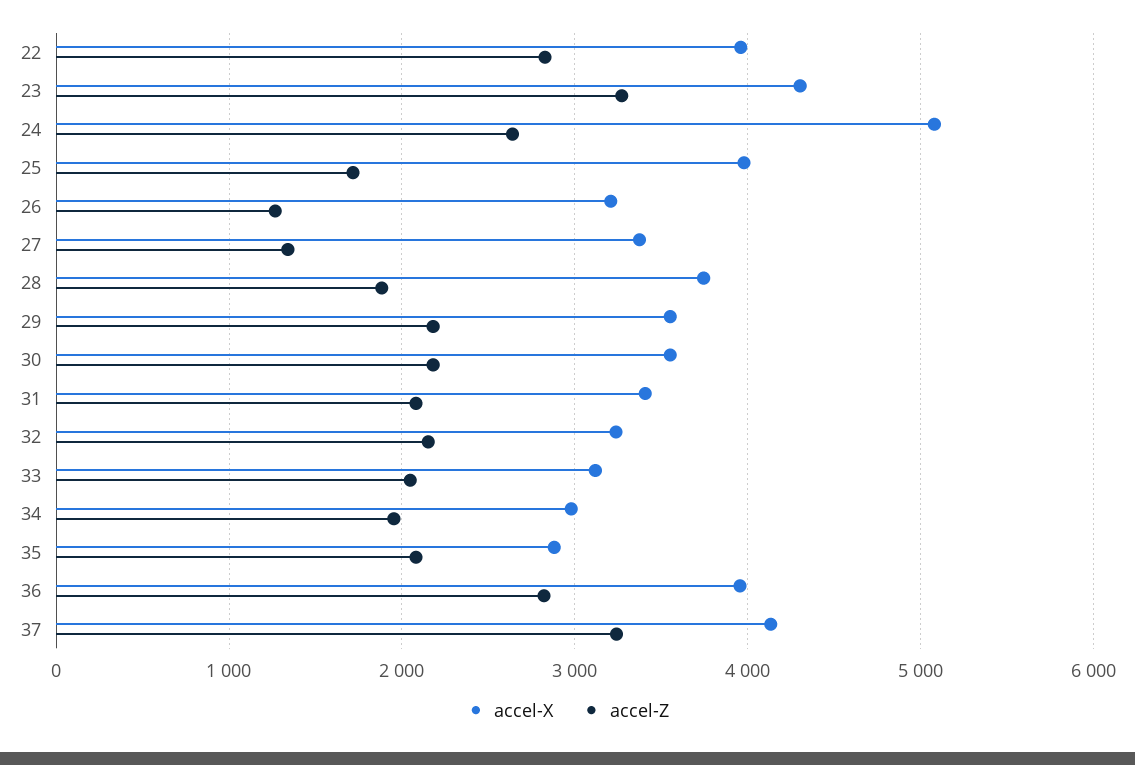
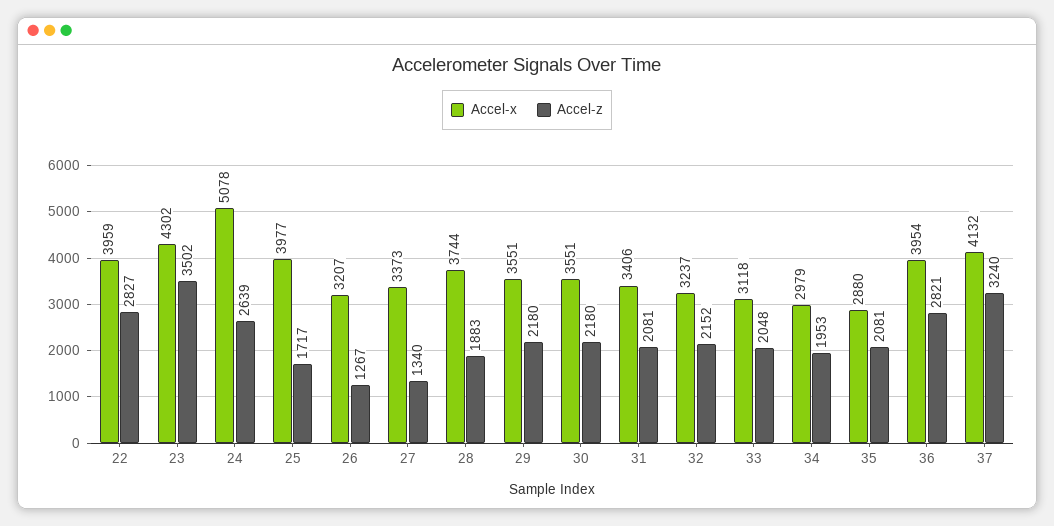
  {
    "accel-X": {
      "22": 3959,
      "23": 4302,
      "24": 5078,
      "25": 3977,
      "26": 3207,
      "27": 3373,
      "28": 3744,
      "29": 3551,
      "30": 3551,
      "31": 3406,
      "32": 3237,
      "33": 3118,
      "34": 2979,
      "35": 2880,
      "36": 3954,
      "37": 4132
    },
    "accel-Z": {
      "22": 2827,
-     "23": 3300,
+     "23": 3502,
      "24": 2639,
      "25": 1717,
      "26": 1267,
      "27": 1340,
      "28": 1883,
      "29": 2180,
      "30": 2180,
      "31": 2081,
      "32": 2152,
      "33": 2048,
      "34": 1953,
      "35": 2081,
      "36": 2821,
      "37": 3240
    }
  }

